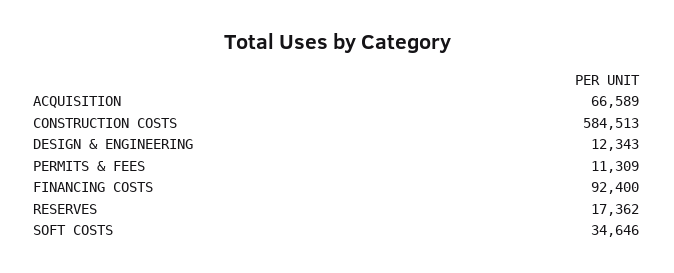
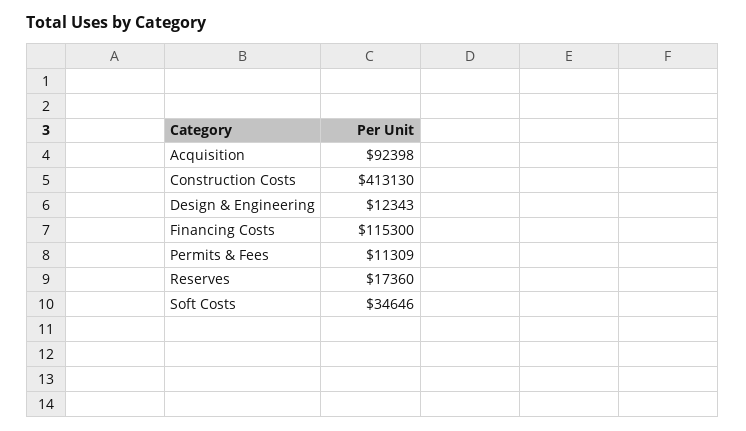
  {
-   "ACQUISITION": 66589,
+   "ACQUISITION": 92398,
-   "CONSTRUCTION COSTS": 584513,
+   "CONSTRUCTION COSTS": 413130,
    "DESIGN & ENGINEERING": 12343,
    "PERMITS & FEES": 11309,
-   "FINANCING COSTS": 92400,
+   "FINANCING COSTS": 115300,
-   "RESERVES": 17362,
+   "RESERVES": 17360,
    "SOFT COSTS": 34646
  }

